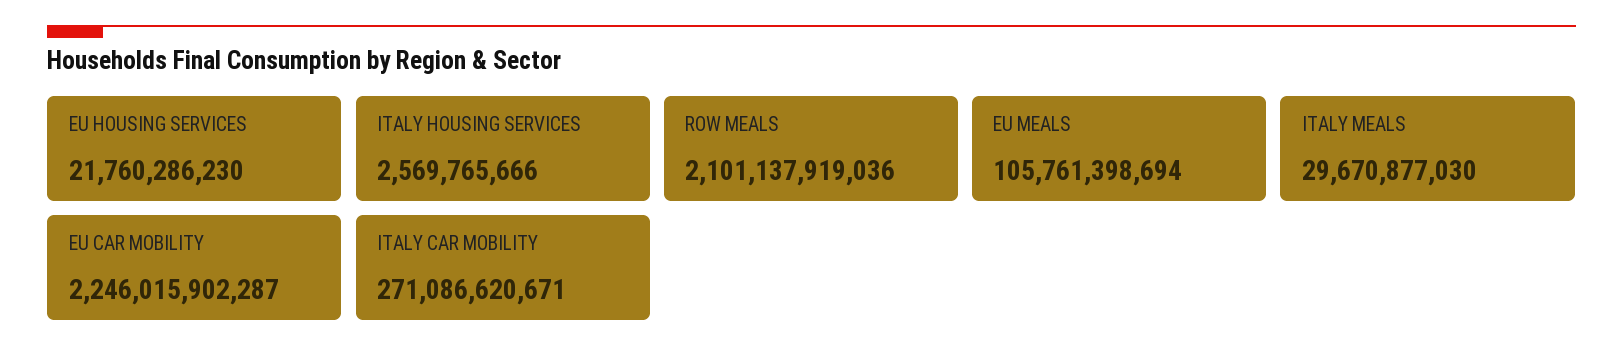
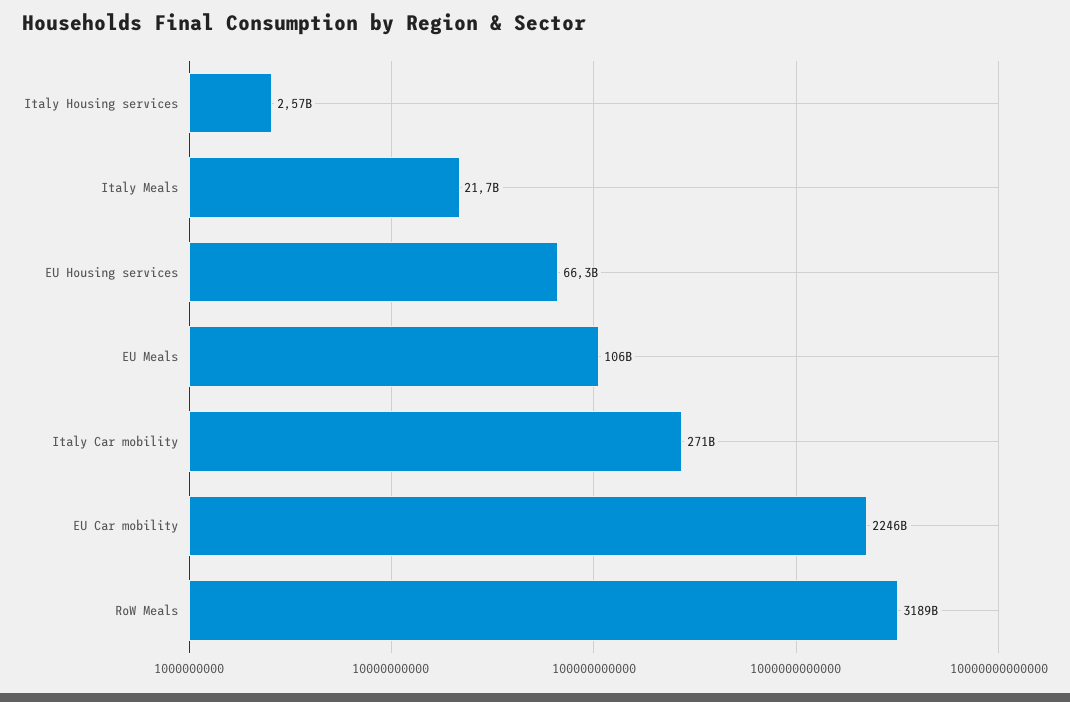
  {
-   "EU HOUSING SERVICES": 21760286230,
+   "EU HOUSING SERVICES": 66300000000,
    "ITALY HOUSING SERVICES": 2569765666,
-   "ROW MEALS": 2101137919036,
+   "ROW MEALS": 3189000000000,
    "EU MEALS": 105761398694,
-   "ITALY MEALS": 29670877030,
+   "ITALY MEALS": 21700000000,
    "EU CAR MOBILITY": 2246015902287,
    "ITALY CAR MOBILITY": 271086620671
  }

